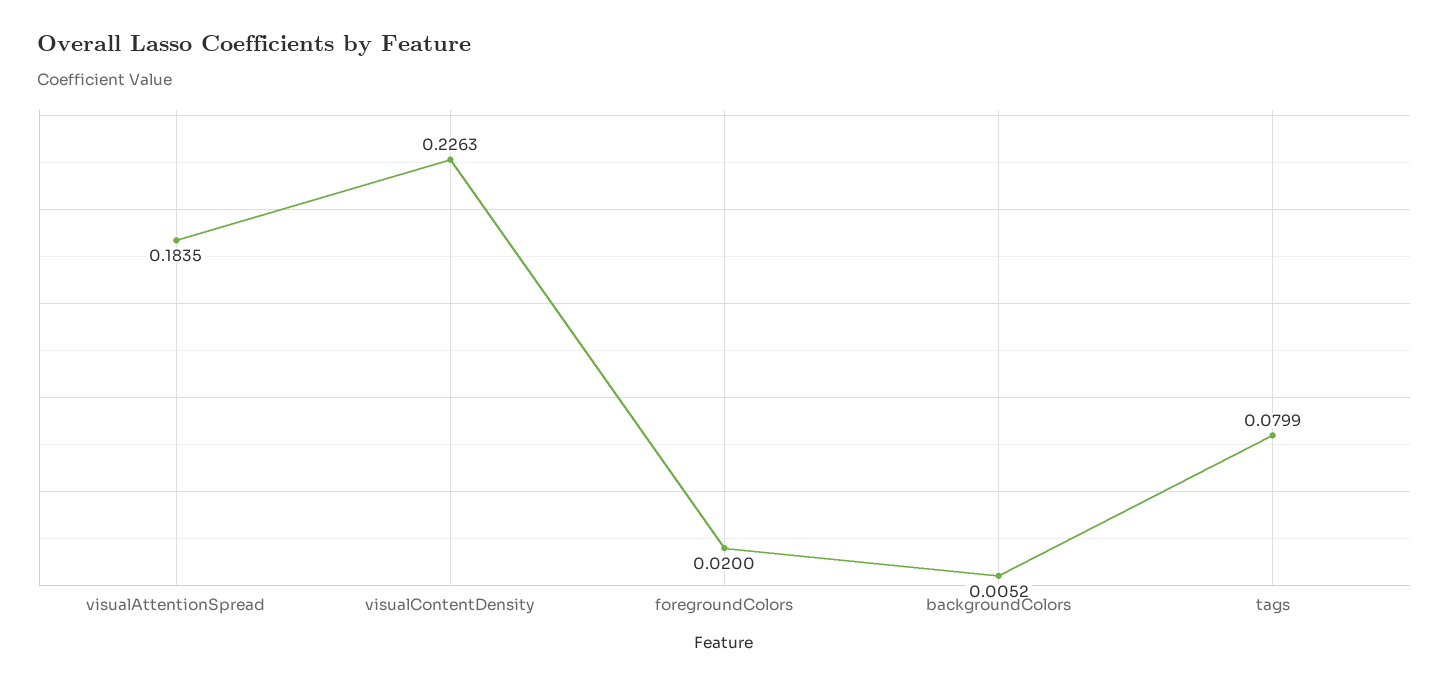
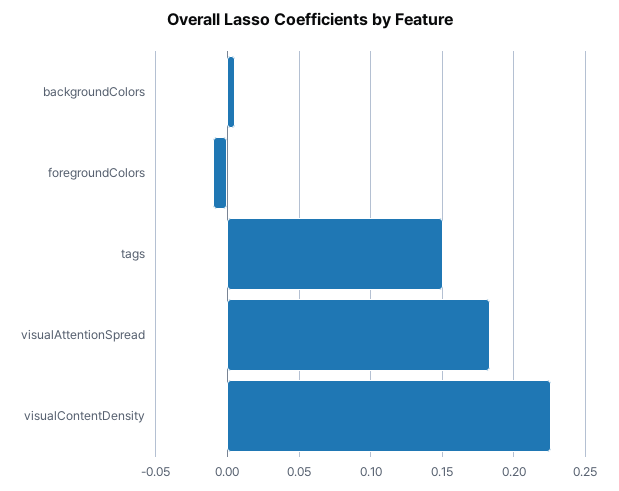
  {
    "visualAttentionSpread": 0.1835,
    "visualContentDensity": 0.2263,
-   "foregroundColors": 0.02,
+   "foregroundColors": -0.01,
    "backgroundColors": 0.0052,
-   "tags": 0.0799
+   "tags": 0.15
  }

